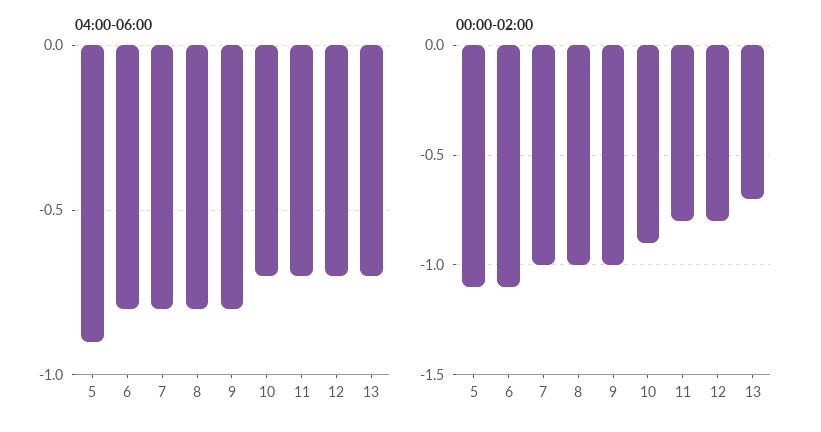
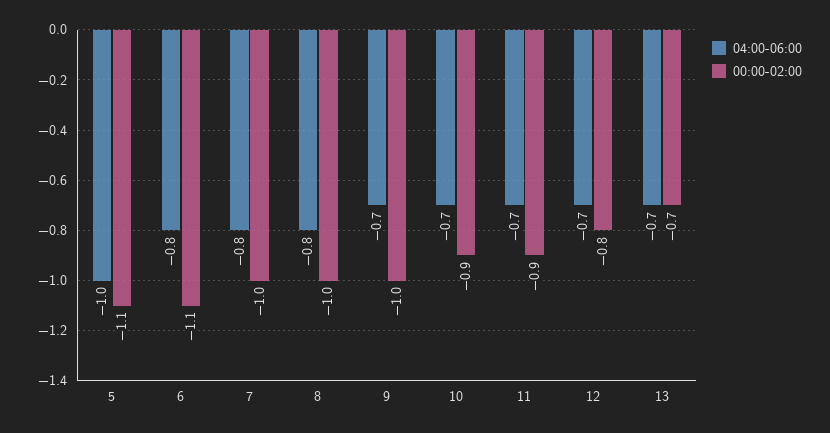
  {
    "04:00-06:00": {
-     "5": -0.9,
+     "5": -1,
      "6": -0.8,
      "7": -0.8,
      "8": -0.8,
-     "9": -0.8,
+     "9": -0.7,
      "10": -0.7,
      "11": -0.7,
      "12": -0.7,
      "13": -0.7
    },
    "00:00-02:00": {
      "5": -1.1,
      "6": -1.1,
      "7": -1,
      "8": -1,
      "9": -1,
      "10": -0.9,
-     "11": -0.8,
+     "11": -0.9,
      "12": -0.8,
      "13": -0.7
    }
  }

